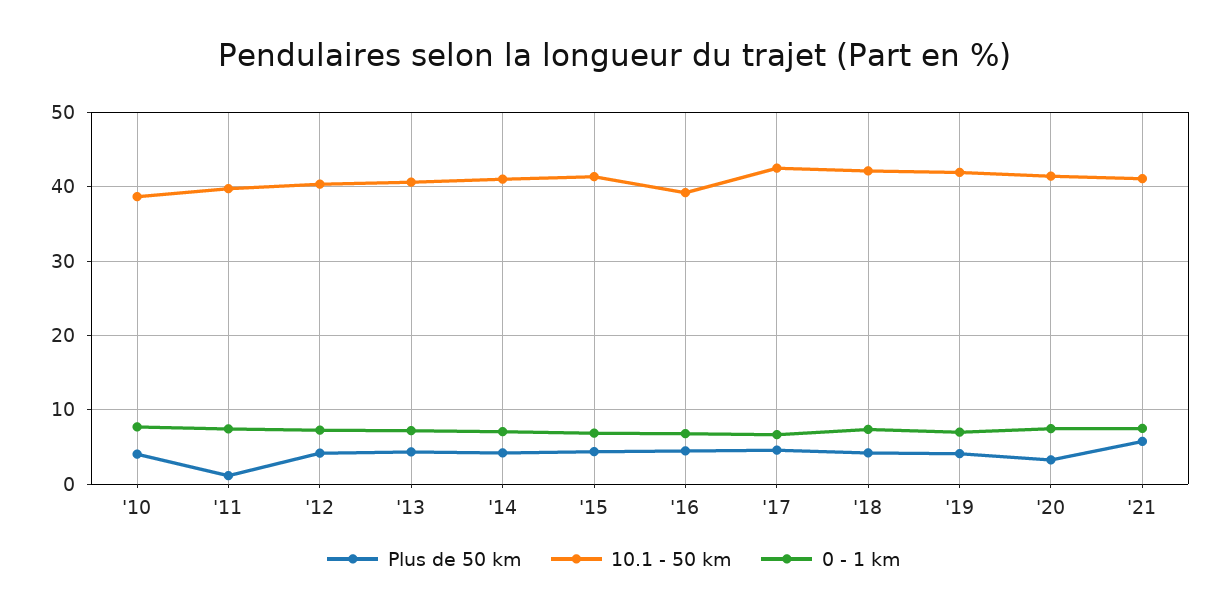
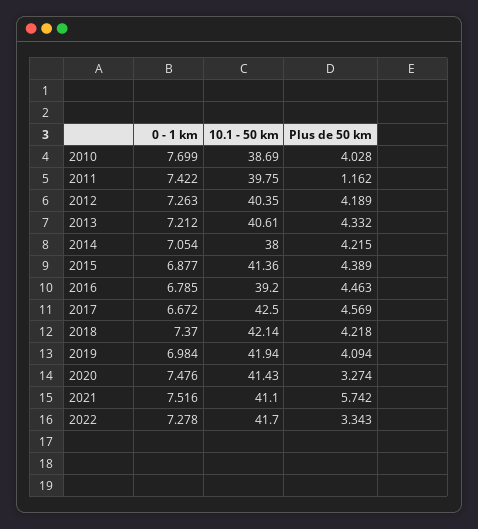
  {
    "Plus de 50 km": {
      "'10": 4.028,
      "'11": 1.162,
      "'12": 4.189,
      "'13": 4.332,
      "'14": 4.215,
      "'15": 4.389,
      "'16": 4.463,
      "'17": 4.569,
      "'18": 4.218,
      "'19": 4.094,
      "'20": 3.274,
-     "'21": 5.742
+     "'21": 5.742,
+     "2022": 3.343
    },
    "10.1 - 50 km": {
      "'10": 38.69,
      "'11": 39.75,
      "'12": 40.35,
      "'13": 40.61,
-     "'14": 41,
+     "'14": 38,
      "'15": 41.36,
      "'16": 39.2,
      "'17": 42.5,
      "'18": 42.14,
      "'19": 41.94,
      "'20": 41.43,
-     "'21": 41.1
+     "'21": 41.1,
+     "2022": 41.7
    },
    "0 - 1 km": {
      "'10": 7.699,
      "'11": 7.422,
      "'12": 7.263,
      "'13": 7.212,
      "'14": 7.054,
      "'15": 6.877,
      "'16": 6.785,
      "'17": 6.672,
      "'18": 7.37,
      "'19": 6.984,
      "'20": 7.476,
-     "'21": 7.516
+     "'21": 7.516,
+     "2022": 7.278
    }
  }

